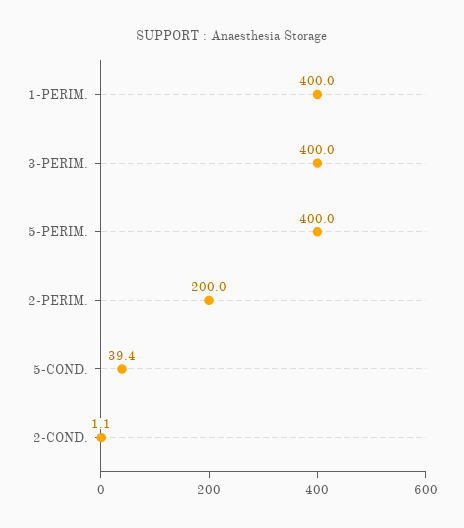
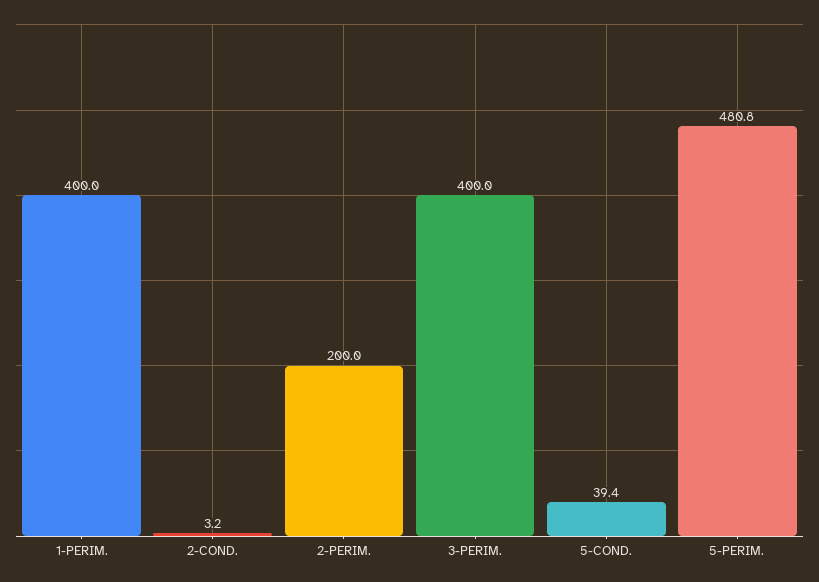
  {
    "1-PERIM.": 400,
    "3-PERIM.": 400,
-   "5-PERIM.": 400,
+   "5-PERIM.": 480.8,
    "2-PERIM.": 200,
    "5-COND.": 39.4,
-   "2-COND.": 1.1
+   "2-COND.": 3.2
  }

